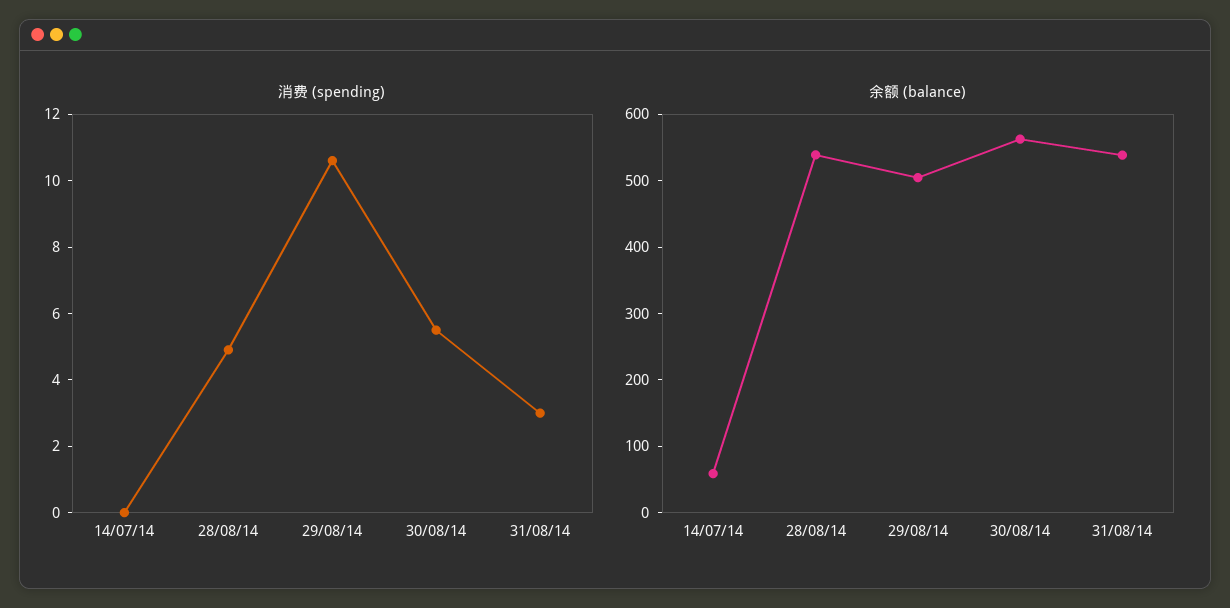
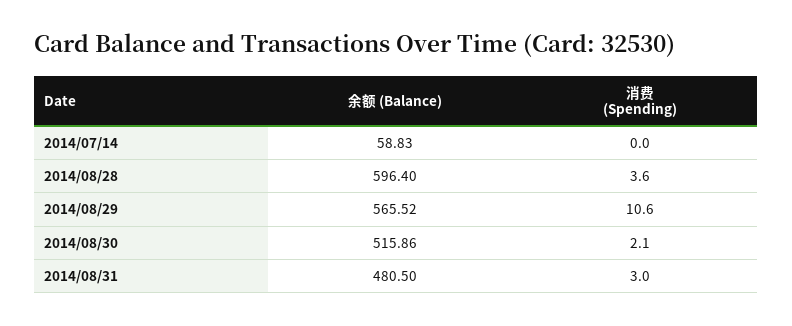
  {
    "消费 (spending)": {
      "14/07/14": 0,
-     "28/08/14": 5,
+     "28/08/14": 3.6,
      "29/08/14": 10.6,
-     "30/08/14": 5.5,
+     "30/08/14": 2.1,
      "31/08/14": 3
    },
    "余额 (balance)": {
      "14/07/14": 58.83,
-     "28/08/14": 540,
+     "28/08/14": 596.4,
-     "29/08/14": 500,
+     "29/08/14": 565.52,
-     "30/08/14": 560,
+     "30/08/14": 515.86,
-     "31/08/14": 540
+     "31/08/14": 480.5
    }
  }

